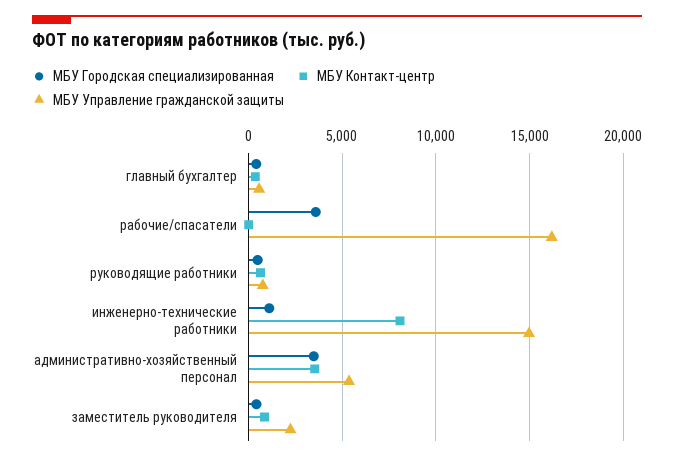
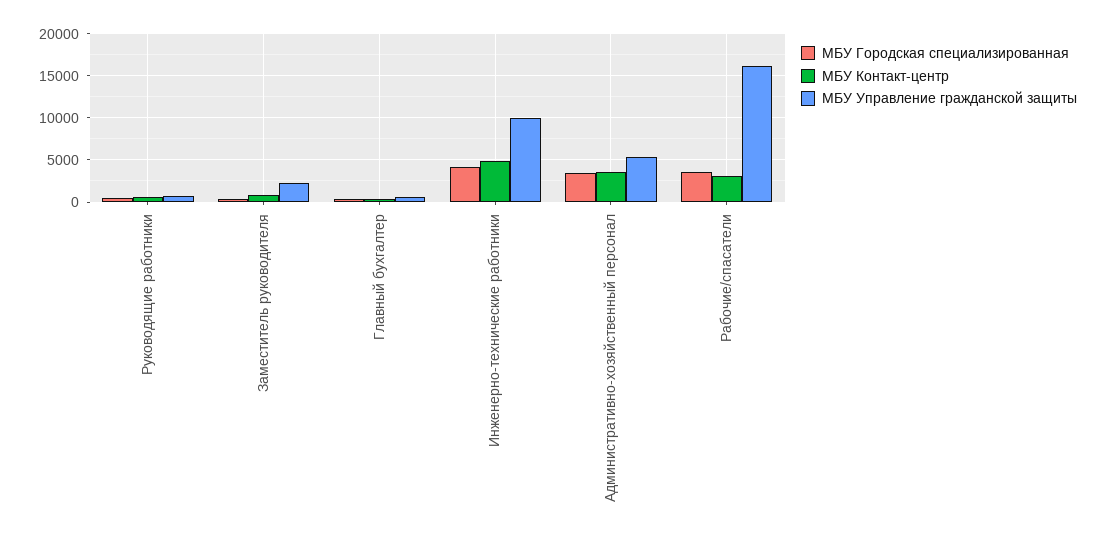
  {
    "МБУ Городская специализированная": {
      "главный бухгалтер": 500,
      "рабочие/спасатели": 3500,
      "руководящие работники": 500,
-     "инженерно-технические работники": 1000,
+     "инженерно-технические работники": 4000,
      "административно-хозяйственный персонал": 3500,
      "заместитель руководителя": 500
    },
    "МБУ Контакт-центр": {
      "главный бухгалтер": 500,
-     "рабочие/спасатели": 0,
+     "рабочие/спасатели": 3000,
      "руководящие работники": 500,
-     "инженерно-технические работники": 8000,
+     "инженерно-технические работники": 5000,
      "административно-хозяйственный персонал": 3500,
      "заместитель руководителя": 1000
    },
    "МБУ Управление гражданской защиты": {
      "главный бухгалтер": 500,
      "рабочие/спасатели": 16000,
      "руководящие работники": 1000,
-     "инженерно-технические работники": 15000,
+     "инженерно-технические работники": 10000,
      "административно-хозяйственный персонал": 5500,
      "заместитель руководителя": 2000
    }
  }

